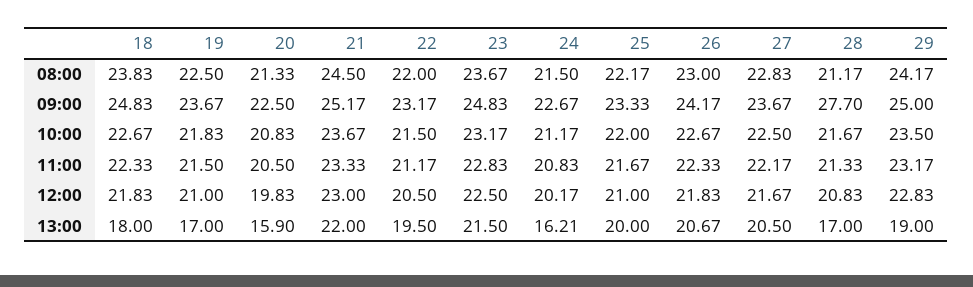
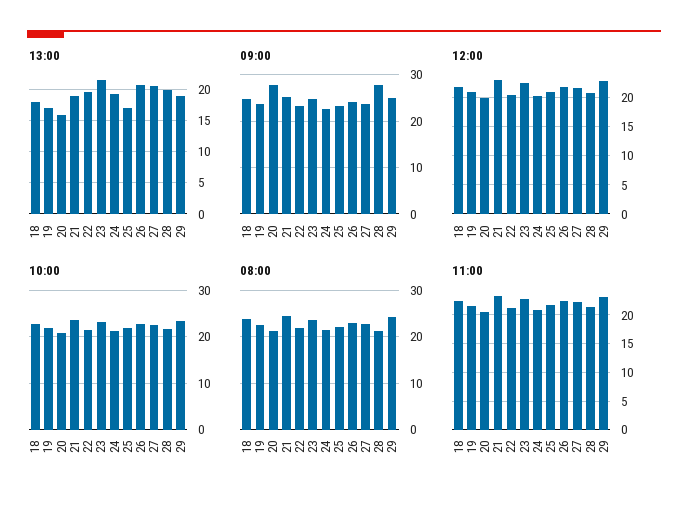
  {
    "08:00": {
      "18": 23.83,
      "19": 22.5,
      "20": 21.33,
      "21": 24.5,
      "22": 22,
      "23": 23.67,
      "24": 21.5,
      "25": 22.17,
      "26": 23,
      "27": 22.83,
      "28": 21.17,
      "29": 24.17
    },
    "09:00": {
      "18": 24.83,
      "19": 23.67,
-     "20": 22.5,
+     "20": 28,
      "21": 25.17,
      "22": 23.17,
      "23": 24.83,
      "24": 22.67,
      "25": 23.33,
      "26": 24.17,
      "27": 23.67,
      "28": 27.7,
      "29": 25
    },
    "10:00": {
      "18": 22.67,
      "19": 21.83,
      "20": 20.83,
      "21": 23.67,
      "22": 21.5,
      "23": 23.17,
      "24": 21.17,
      "25": 22,
      "26": 22.67,
      "27": 22.5,
      "28": 21.67,
      "29": 23.5
    },
    "11:00": {
      "18": 22.33,
      "19": 21.5,
      "20": 20.5,
      "21": 23.33,
      "22": 21.17,
      "23": 22.83,
      "24": 20.83,
      "25": 21.67,
      "26": 22.33,
      "27": 22.17,
      "28": 21.33,
      "29": 23.17
    },
    "12:00": {
      "18": 21.83,
      "19": 21,
      "20": 19.83,
      "21": 23,
      "22": 20.5,
      "23": 22.5,
      "24": 20.17,
      "25": 21,
      "26": 21.83,
      "27": 21.67,
      "28": 20.83,
      "29": 22.83
    },
    "13:00": {
      "18": 18,
      "19": 17,
      "20": 15.9,
-     "21": 22,
+     "21": 19,
      "22": 19.5,
      "23": 21.5,
-     "24": 16.21,
+     "24": 19,
-     "25": 20,
+     "25": 17,
      "26": 20.67,
      "27": 20.5,
-     "28": 17,
+     "28": 20,
      "29": 19
    }
  }

